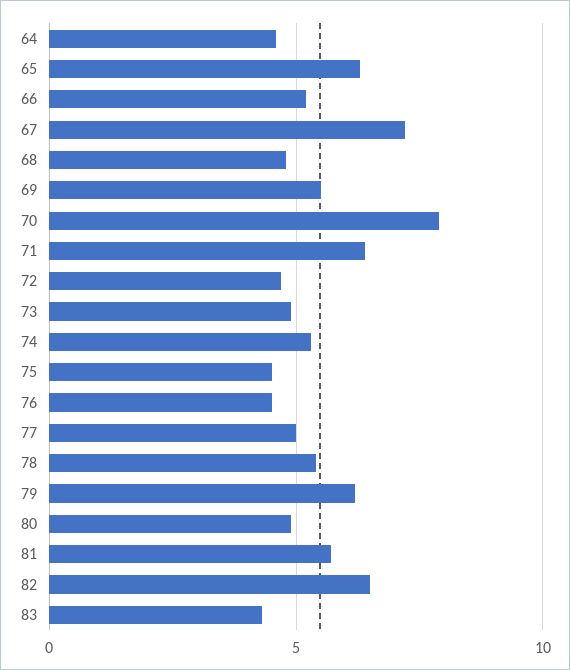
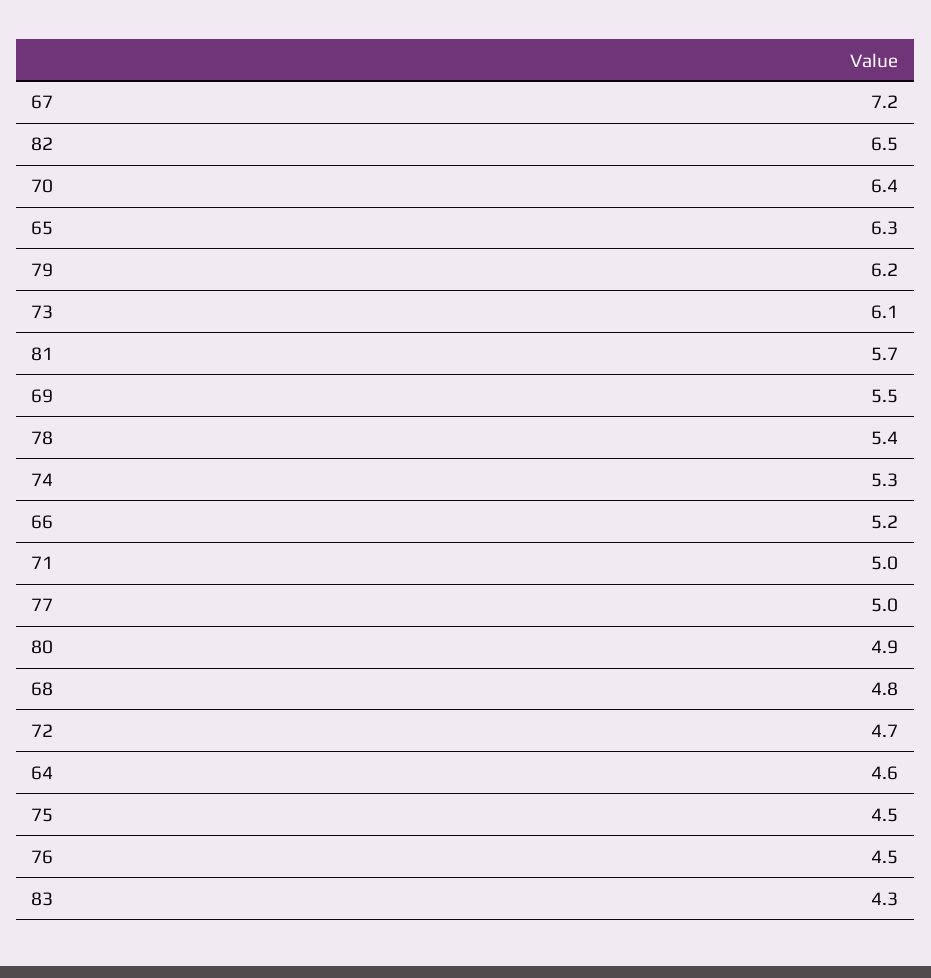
  {
    "64": 4.6,
    "65": 6.3,
    "66": 5.2,
    "67": 7.2,
    "68": 4.8,
    "69": 5.5,
-   "70": 8,
+   "70": 6.4,
-   "71": 6.5,
+   "71": 5,
    "72": 4.7,
-   "73": 5,
+   "73": 6.1,
    "74": 5.3,
    "75": 4.5,
    "76": 4.5,
    "77": 5,
    "78": 5.4,
    "79": 6.2,
    "80": 4.9,
    "81": 5.7,
    "82": 6.5,
    "83": 4.3
  }

